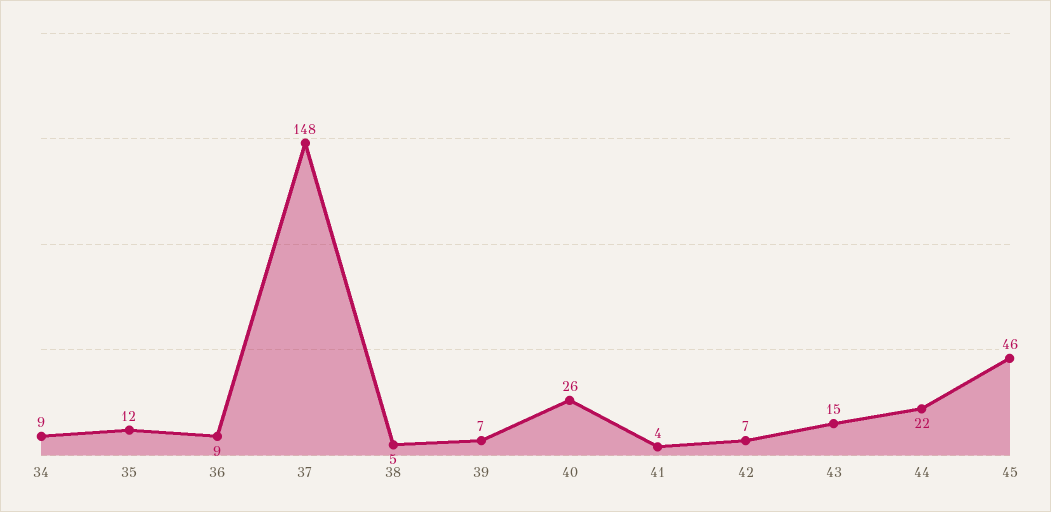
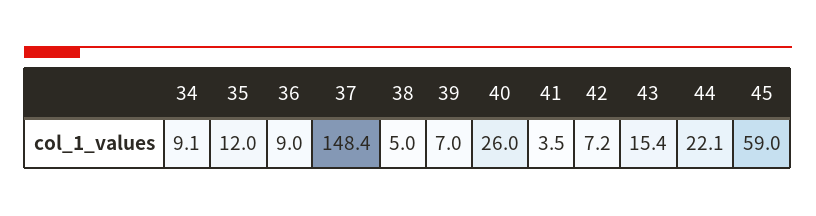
  {
    "34": 9.1,
    "35": 12,
    "36": 9,
    "37": 148.4,
    "38": 5,
    "39": 7,
    "40": 26,
    "41": 3.5,
    "42": 7.2,
    "43": 15.4,
    "44": 22.1,
-   "45": 46
+   "45": 59
  }

